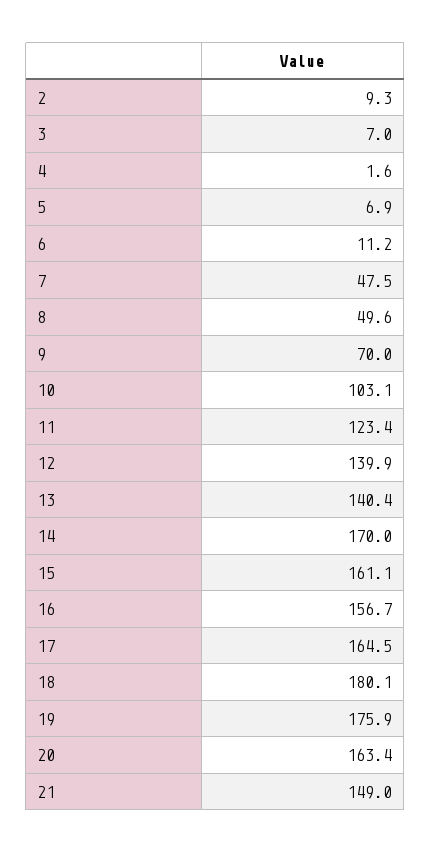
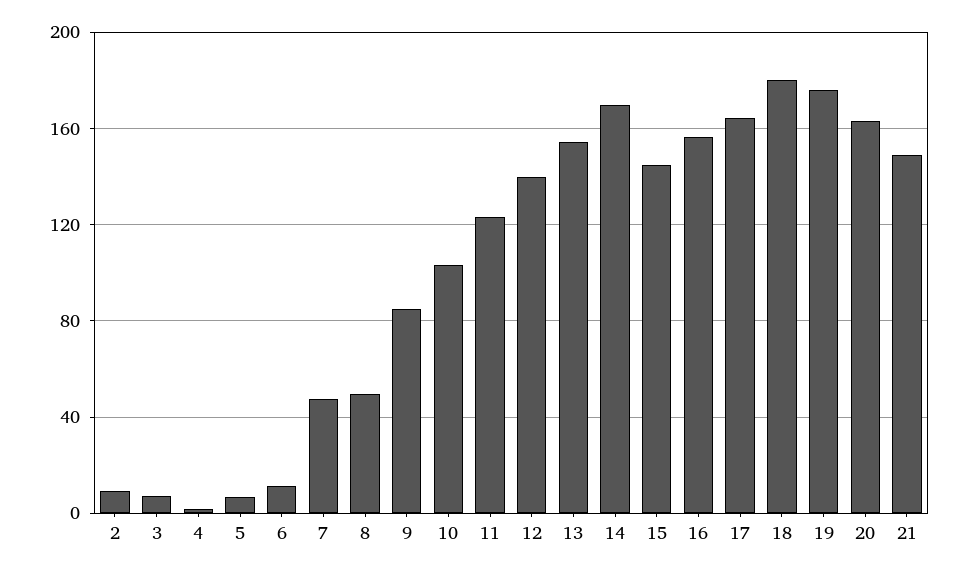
  {
    "2": 9.3,
    "3": 7,
    "4": 1.6,
    "5": 6.9,
    "6": 11.2,
    "7": 47.5,
    "8": 49.6,
-   "9": 70,
+   "9": 85,
    "10": 103.1,
    "11": 123.4,
    "12": 139.9,
-   "13": 140.4,
+   "13": 155,
    "14": 170,
-   "15": 161.1,
+   "15": 145,
    "16": 156.7,
    "17": 164.5,
    "18": 180.1,
    "19": 175.9,
    "20": 163.4,
    "21": 149
  }

